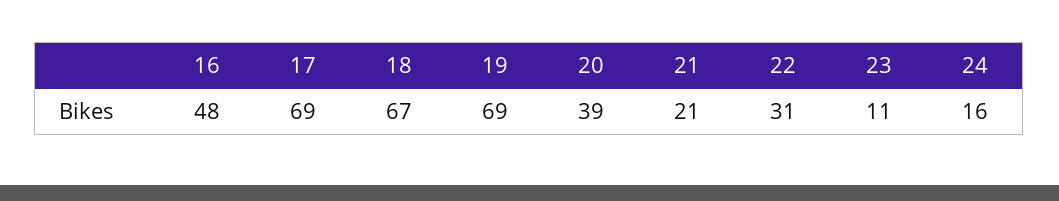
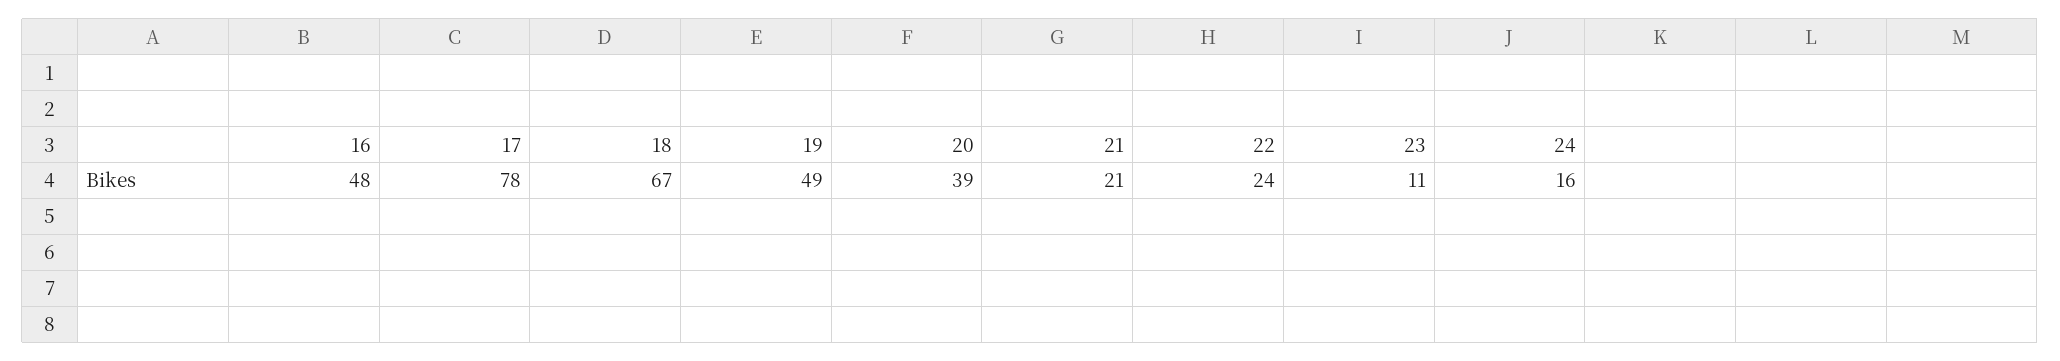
  {
    "16": 48,
-   "17": 69,
+   "17": 78,
    "18": 67,
-   "19": 69,
+   "19": 49,
    "20": 39,
    "21": 21,
-   "22": 31,
+   "22": 24,
    "23": 11,
    "24": 16
  }

